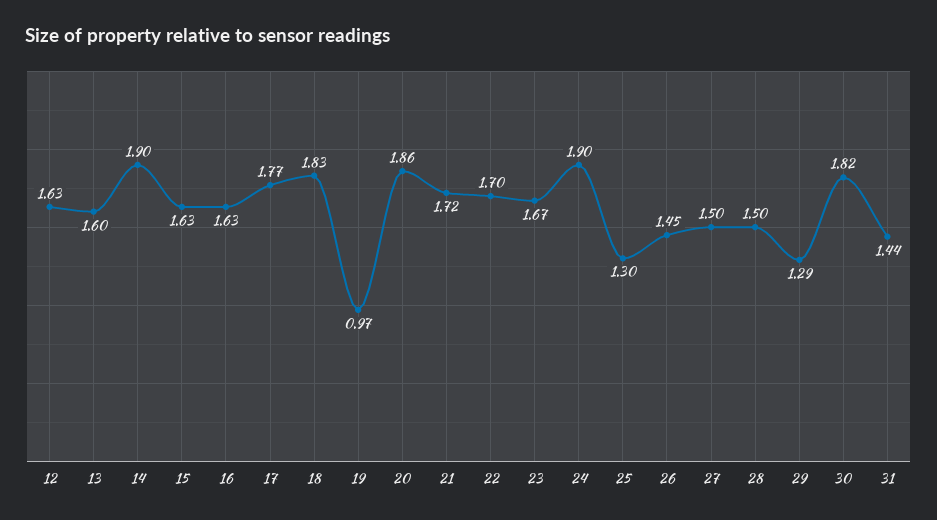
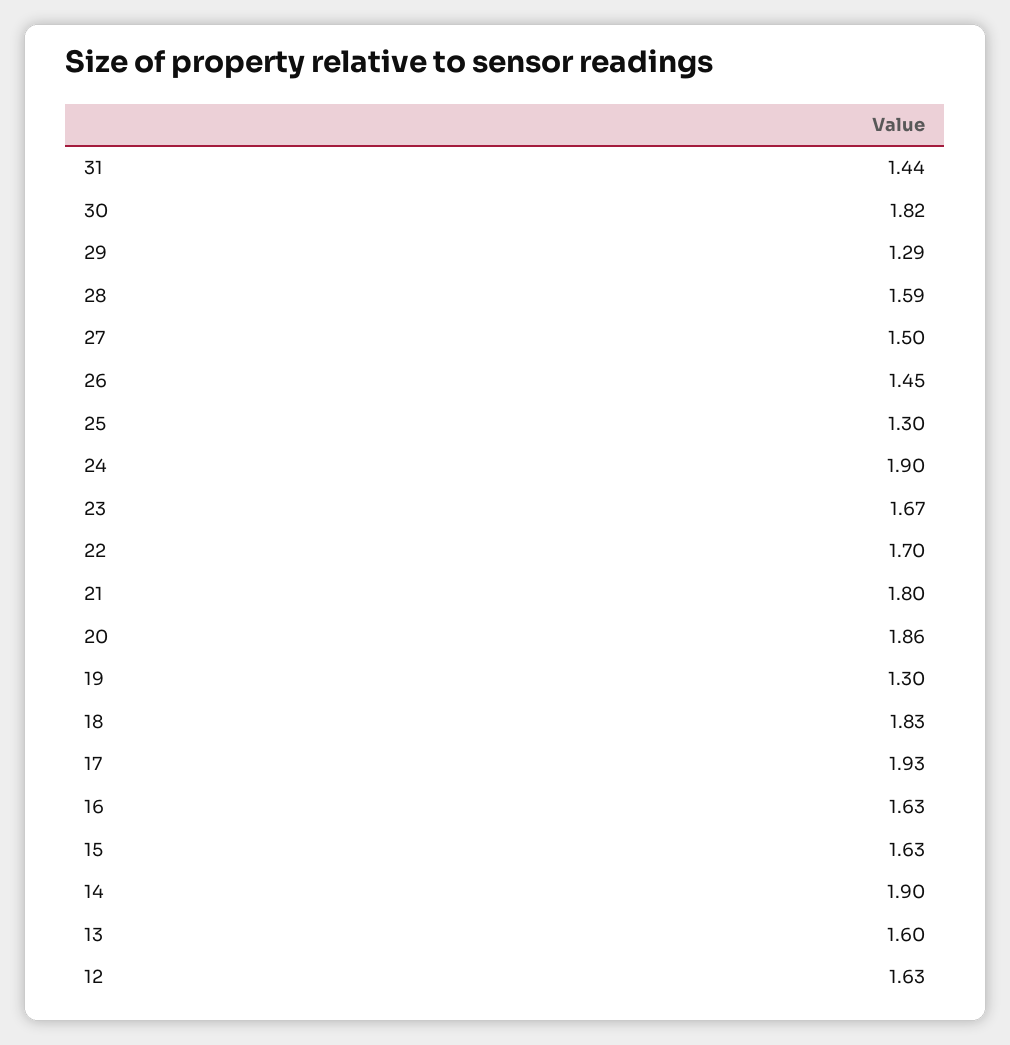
  {
    "12": 1.63,
    "13": 1.6,
    "14": 1.9,
    "15": 1.63,
    "16": 1.63,
-   "17": 1.77,
+   "17": 1.93,
    "18": 1.83,
-   "19": 0.97,
+   "19": 1.3,
    "20": 1.86,
-   "21": 1.72,
+   "21": 1.8,
    "22": 1.7,
    "23": 1.67,
    "24": 1.9,
    "25": 1.3,
    "26": 1.45,
    "27": 1.5,
-   "28": 1.5,
+   "28": 1.59,
    "29": 1.29,
    "30": 1.82,
    "31": 1.44
  }

